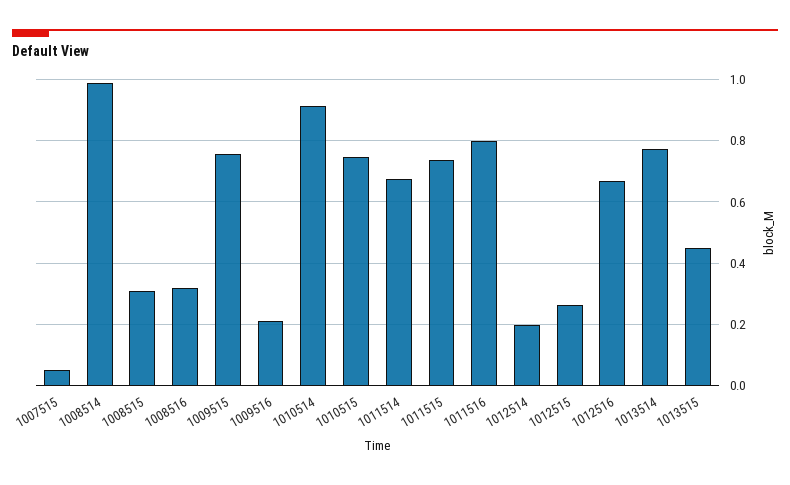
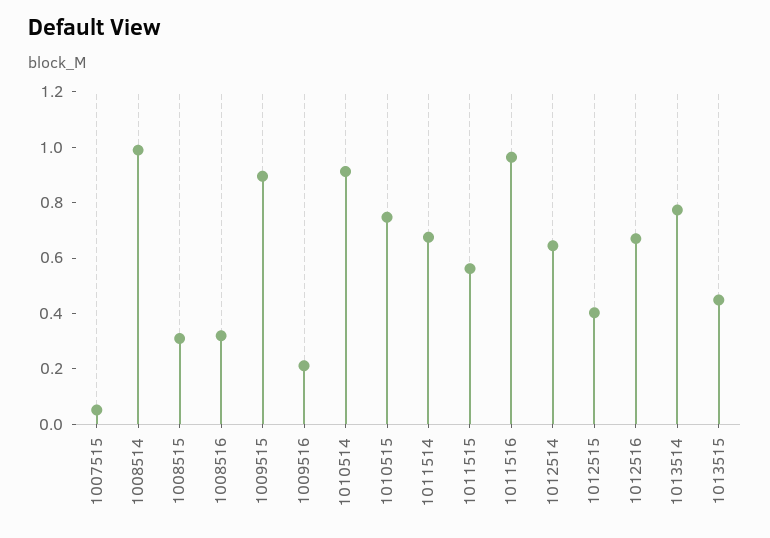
  {
    "1007515": 0.06,
    "1008514": 0.98,
    "1008515": 0.3,
    "1008516": 0.32,
-   "1009515": 0.76,
+   "1009515": 0.9,
    "1009516": 0.22,
    "1010514": 0.92,
    "1010515": 0.74,
    "1011514": 0.68,
-   "1011515": 0.74,
+   "1011515": 0.55,
-   "1011516": 0.8,
+   "1011516": 0.95,
-   "1012514": 0.2,
+   "1012514": 0.65,
-   "1012515": 0.26,
+   "1012515": 0.4,
    "1012516": 0.68,
    "1013514": 0.78,
    "1013515": 0.44
  }

